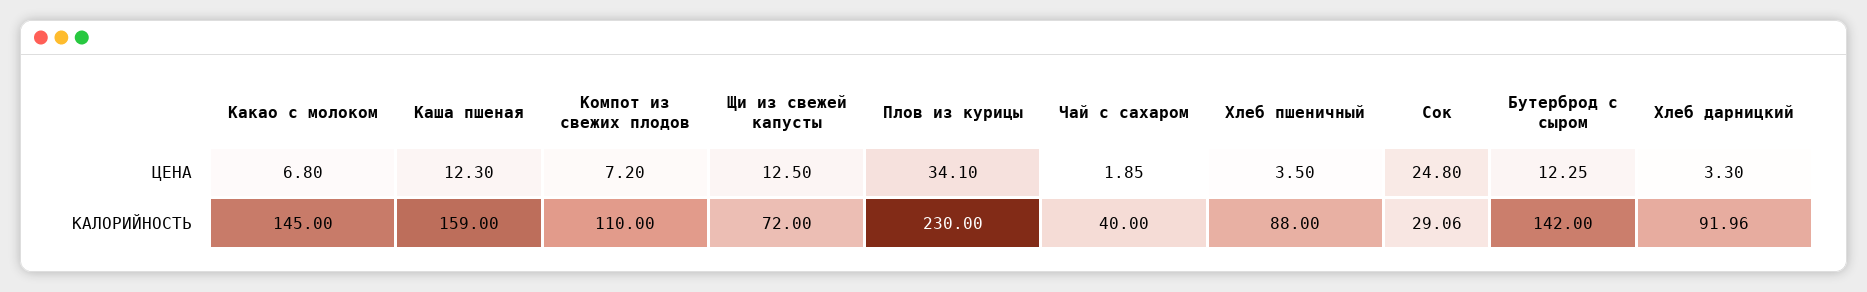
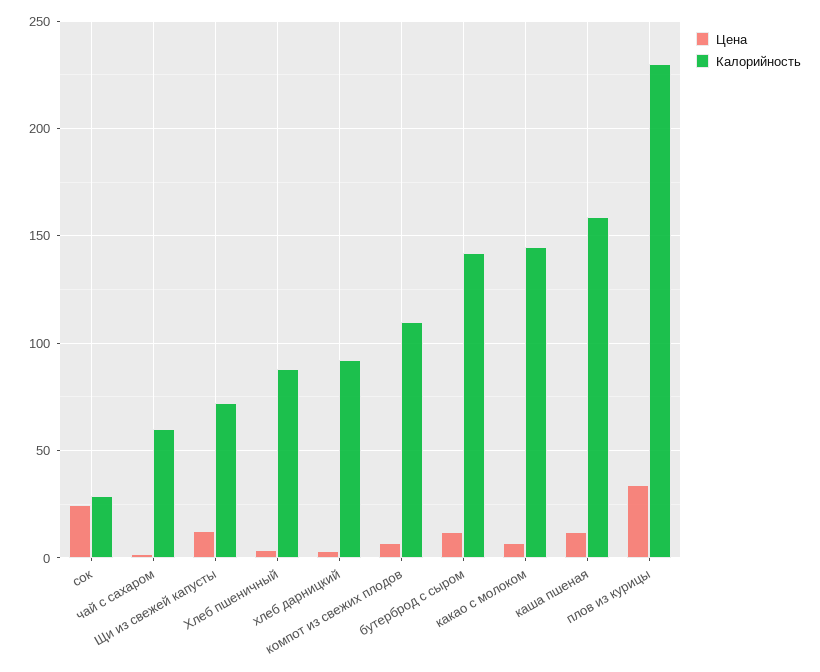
  {
    "ЦЕНА": {
      "Какао с молоком": 6.8,
      "Каша пшеная": 12.3,
      "Компот из свежих плодов": 7.2,
      "Щи из свежей капусты": 12.5,
      "Плов из курицы": 34.1,
      "Чай с сахаром": 1.85,
      "Хлеб пшеничный": 3.5,
      "Сок": 24.8,
      "Бутерброд с сыром": 12.25,
      "Хлеб дарницкий": 3.3
    },
    "КАЛОРИЙНОСТЬ": {
      "Какао с молоком": 145,
      "Каша пшеная": 159,
      "Компот из свежих плодов": 110,
      "Щи из свежей капусты": 72,
      "Плов из курицы": 230,
-     "Чай с сахаром": 40,
+     "Чай с сахаром": 60,
      "Хлеб пшеничный": 88,
      "Сок": 29.06,
      "Бутерброд с сыром": 142,
      "Хлеб дарницкий": 91.96
    }
  }

